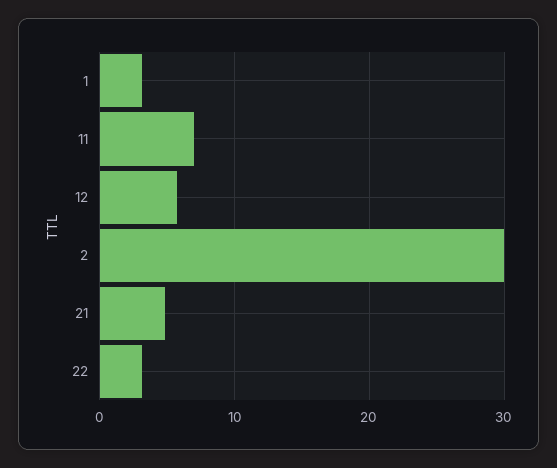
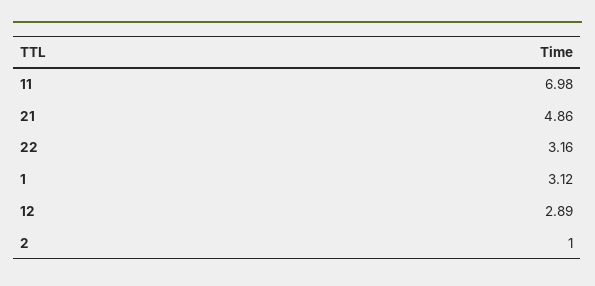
  {
    "1": 3.12,
    "11": 6.98,
-   "12": 6,
+   "12": 2.89,
-   "2": 30,
+   "2": 1,
    "21": 4.86,
    "22": 3.16
  }

